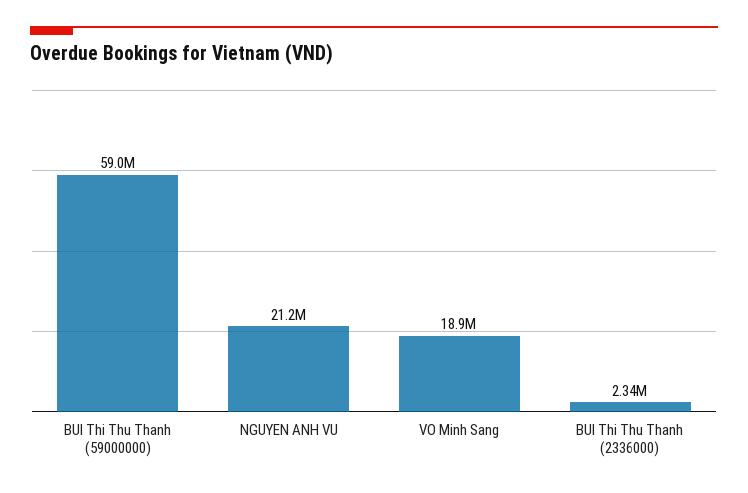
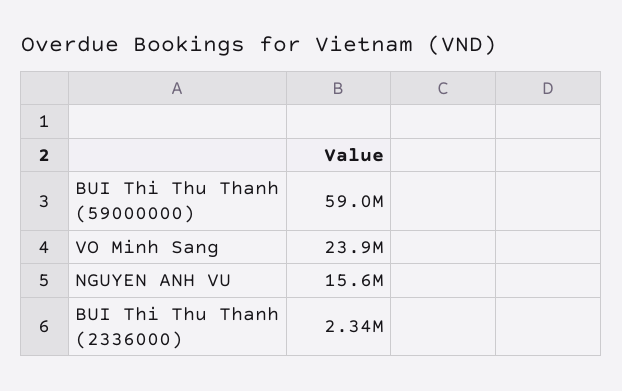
  {
    "BUI Thi Thu Thanh (59000000)": 59000000,
-   "NGUYEN ANH VU": 21200000,
+   "NGUYEN ANH VU": 15600000,
-   "VO Minh Sang": 18900000,
+   "VO Minh Sang": 23900000,
    "BUI Thi Thu Thanh (2336000)": 2340000
  }

